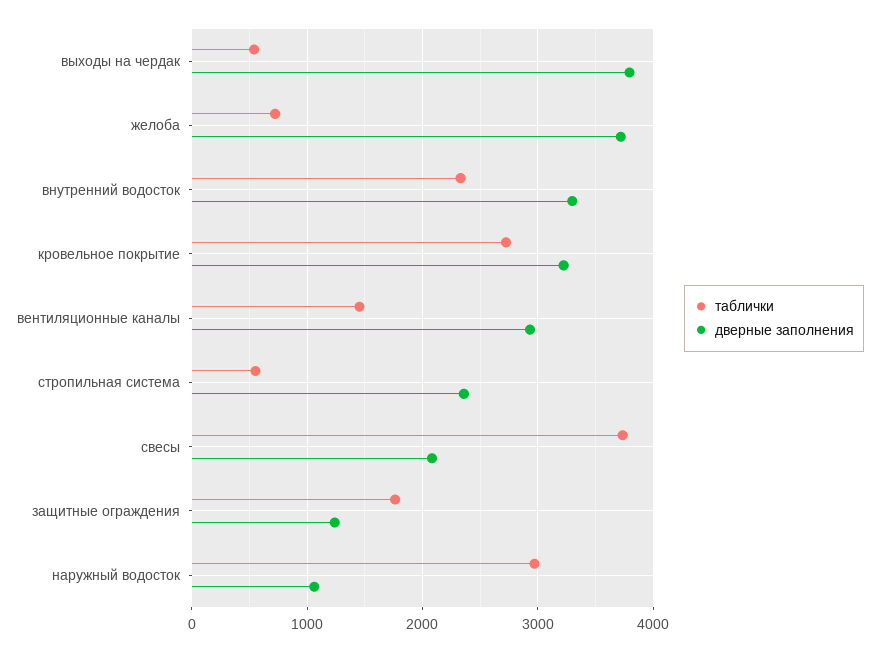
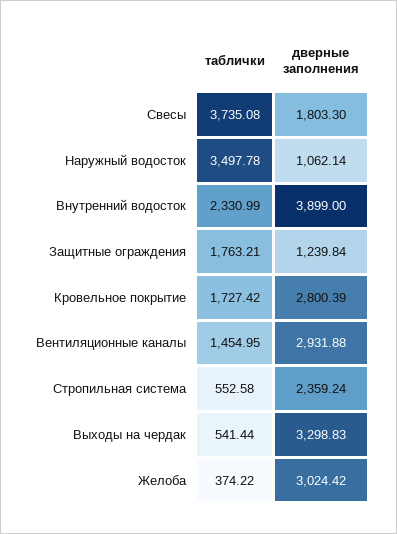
  {
    "таблички": {
      "выходы на чердак": 541.44,
-     "желоба": 700,
+     "желоба": 374.22,
      "внутренний водосток": 2330.99,
-     "кровельное покрытие": 2700,
+     "кровельное покрытие": 1727.42,
      "вентиляционные каналы": 1454.95,
      "стропильная система": 552.58,
      "свесы": 3735.08,
      "защитные ограждения": 1763.21,
-     "наружный водосток": 3000
+     "наружный водосток": 3497.78
    },
    "дверные заполнения": {
-     "выходы на чердак": 3800,
+     "выходы на чердак": 3298.83,
-     "желоба": 3700,
+     "желоба": 3024.42,
-     "внутренний водосток": 3300,
+     "внутренний водосток": 3899,
-     "кровельное покрытие": 3200,
+     "кровельное покрытие": 2800.39,
      "вентиляционные каналы": 2931.88,
      "стропильная система": 2359.24,
-     "свесы": 2100,
+     "свесы": 1803.3,
      "защитные ограждения": 1239.84,
      "наружный водосток": 1062.14
    }
  }

